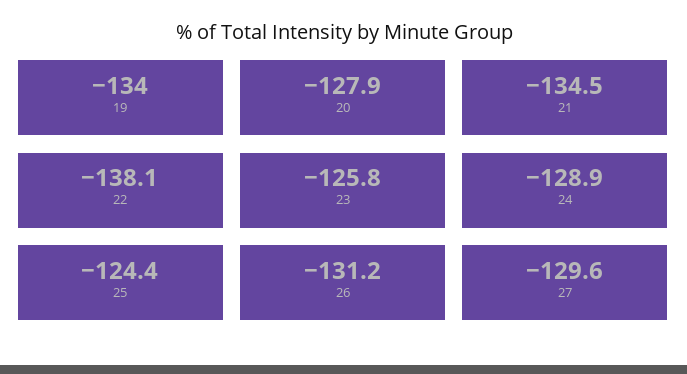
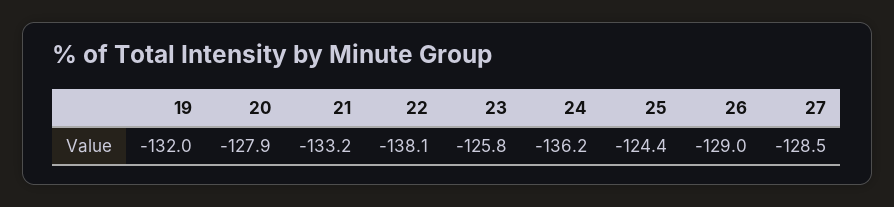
  {
-   "19": -134,
+   "19": -132,
    "20": -127.9,
-   "21": -134.5,
+   "21": -133.2,
    "22": -138.1,
    "23": -125.8,
-   "24": -128.9,
+   "24": -136.2,
    "25": -124.4,
-   "26": -131.2,
+   "26": -129,
-   "27": -129.6
+   "27": -128.5
  }

